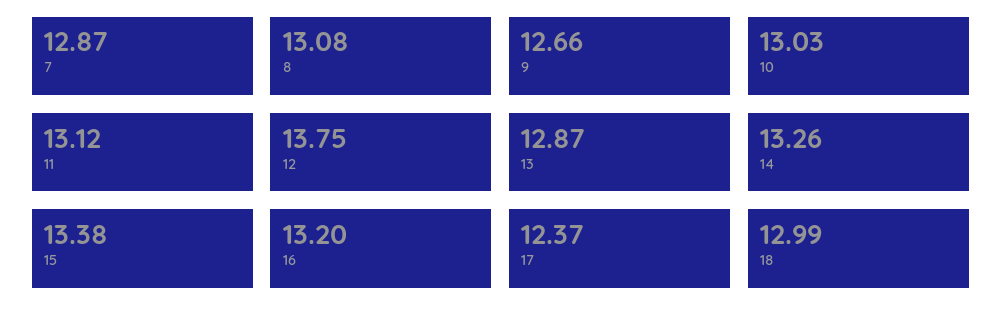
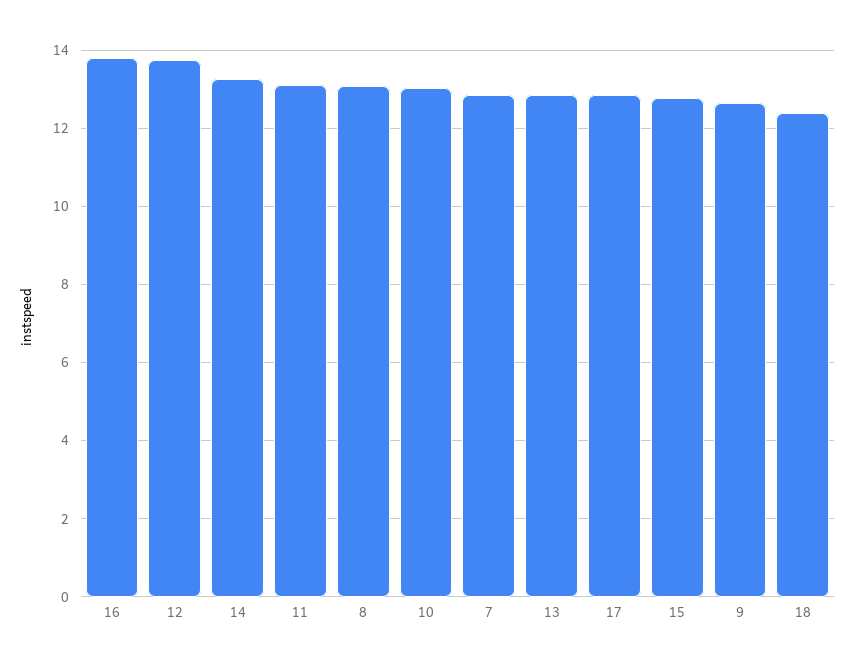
  {
    "7": 12.87,
    "8": 13.08,
    "9": 12.66,
    "10": 13.03,
    "11": 13.12,
    "12": 13.75,
    "13": 12.87,
    "14": 13.26,
-   "15": 13.38,
+   "15": 12.8,
-   "16": 13.2,
+   "16": 13.8,
-   "17": 12.37,
+   "17": 12.8,
-   "18": 12.99
+   "18": 12.4
  }

